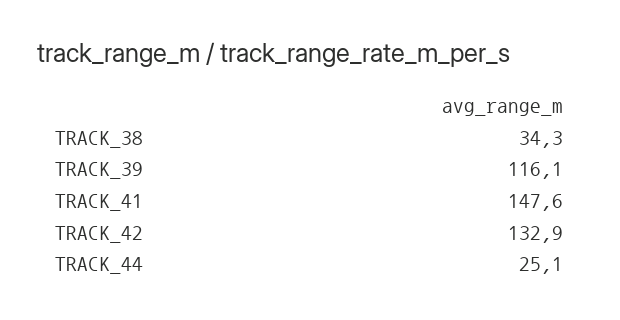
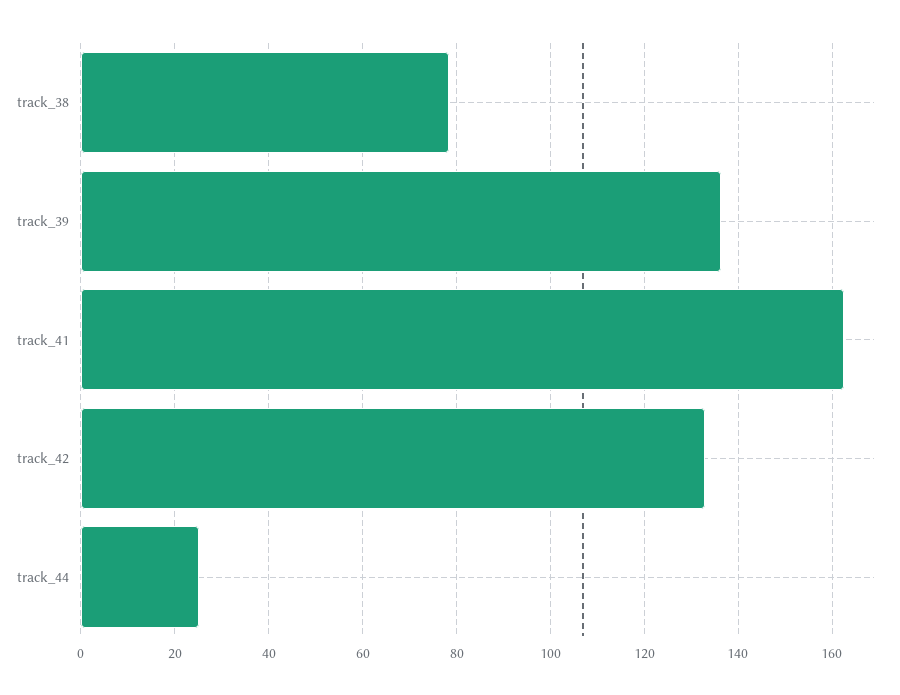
  {
-   "TRACK_38": 34.3,
+   "TRACK_38": 78,
-   "TRACK_39": 116.1,
+   "TRACK_39": 136,
-   "TRACK_41": 147.6,
+   "TRACK_41": 162,
    "TRACK_42": 132.9,
    "TRACK_44": 25.1
  }

